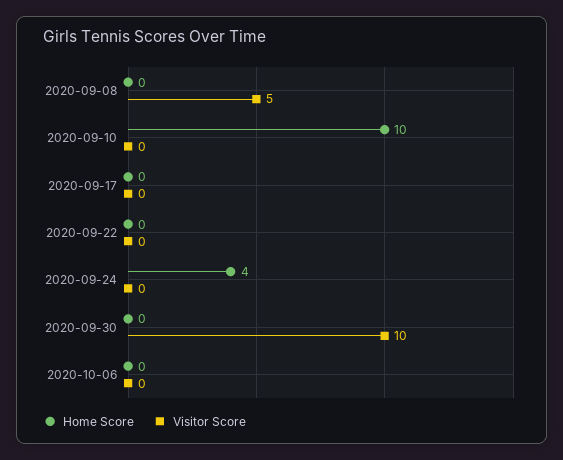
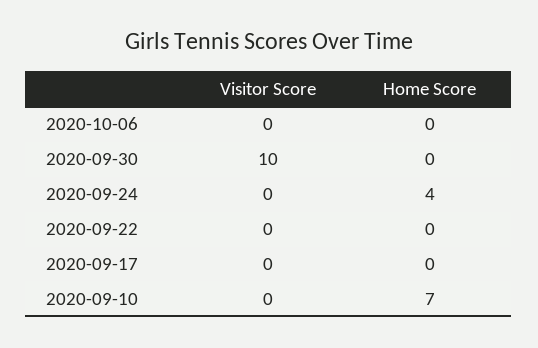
  {
    "Home Score": {
-     "2020-09-08": 0,
-     "2020-09-10": 10,
+     "2020-09-10": 7,
      "2020-09-17": 0,
      "2020-09-22": 0,
      "2020-09-24": 4,
      "2020-09-30": 0,
      "2020-10-06": 0
    },
    "Visitor Score": {
-     "2020-09-08": 5,
      "2020-09-10": 0,
      "2020-09-17": 0,
      "2020-09-22": 0,
      "2020-09-24": 0,
      "2020-09-30": 10,
      "2020-10-06": 0
    }
  }

